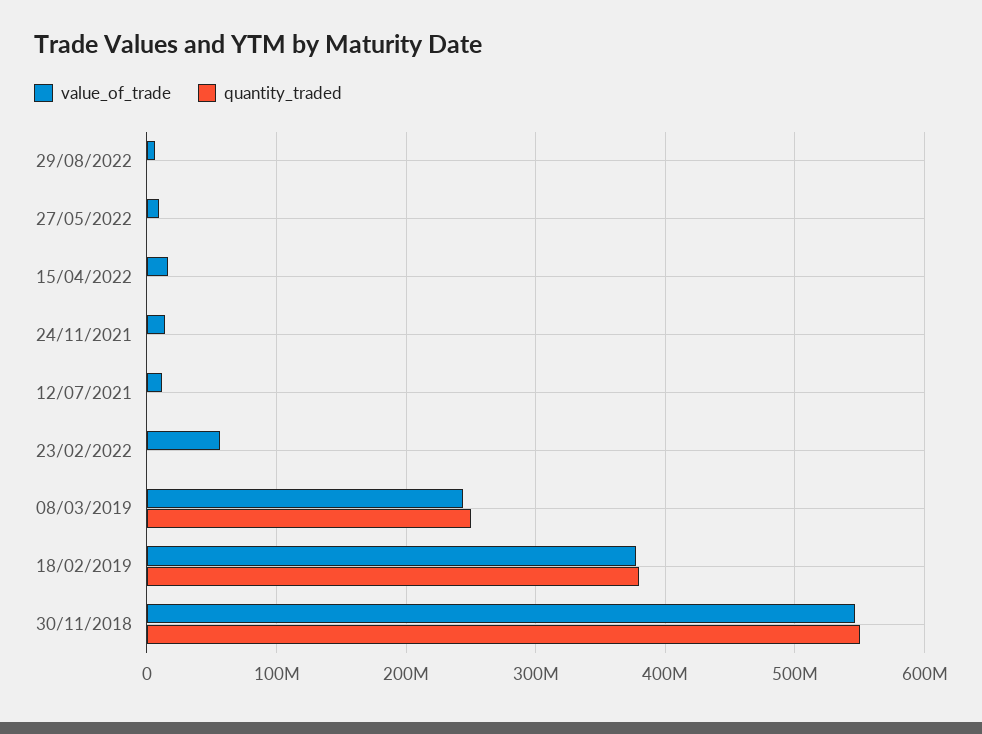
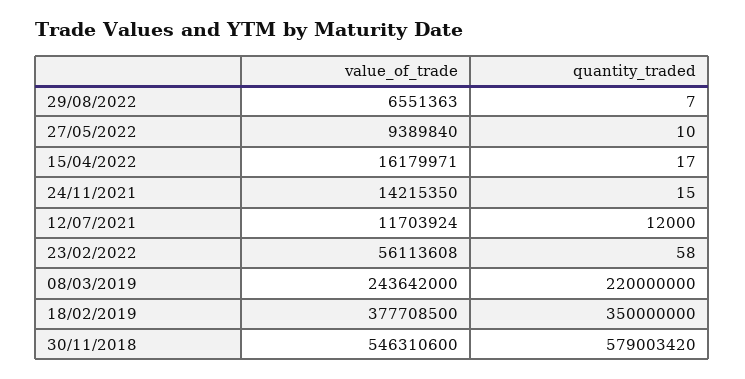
  {
    "value_of_trade": {
      "29/08/2022": 6551363,
      "27/05/2022": 9389840,
      "15/04/2022": 16179971,
      "24/11/2021": 14215350,
      "12/07/2021": 11703924,
      "23/02/2022": 56113608,
      "08/03/2019": 243642000,
      "18/02/2019": 377708500,
      "30/11/2018": 546310600
    },
    "quantity_traded": {
      "29/08/2022": 7,
      "27/05/2022": 10,
      "15/04/2022": 17,
      "24/11/2021": 15,
      "12/07/2021": 12000,
      "23/02/2022": 58,
-     "08/03/2019": 250000000,
+     "08/03/2019": 220000000,
-     "18/02/2019": 380000000,
+     "18/02/2019": 350000000,
-     "30/11/2018": 550000000
+     "30/11/2018": 579003420
    }
  }

